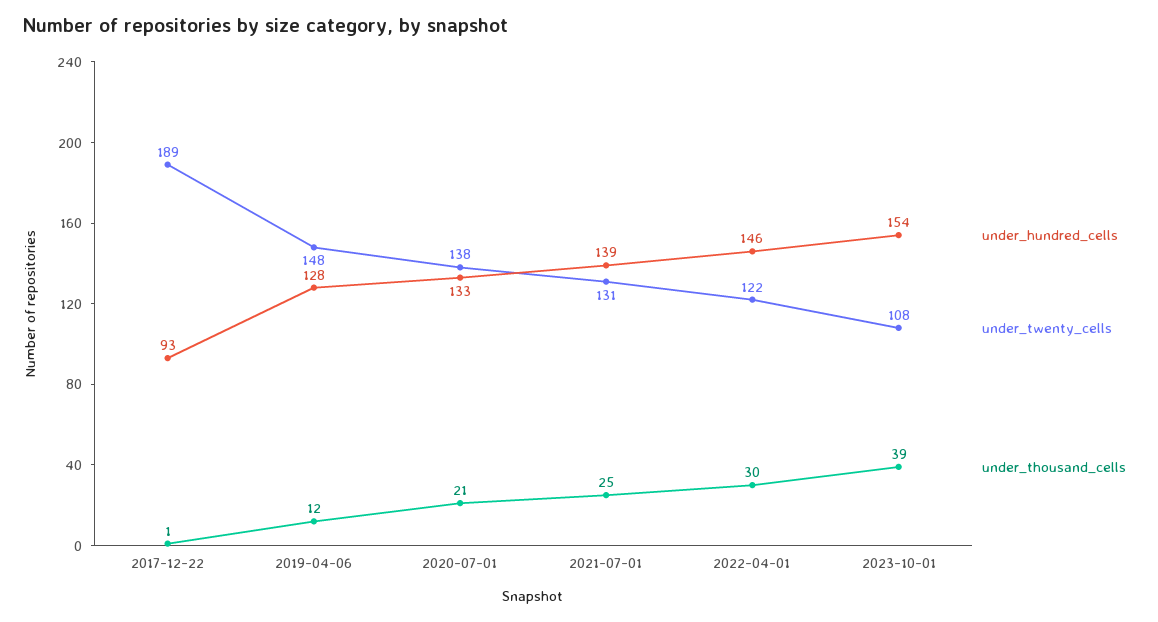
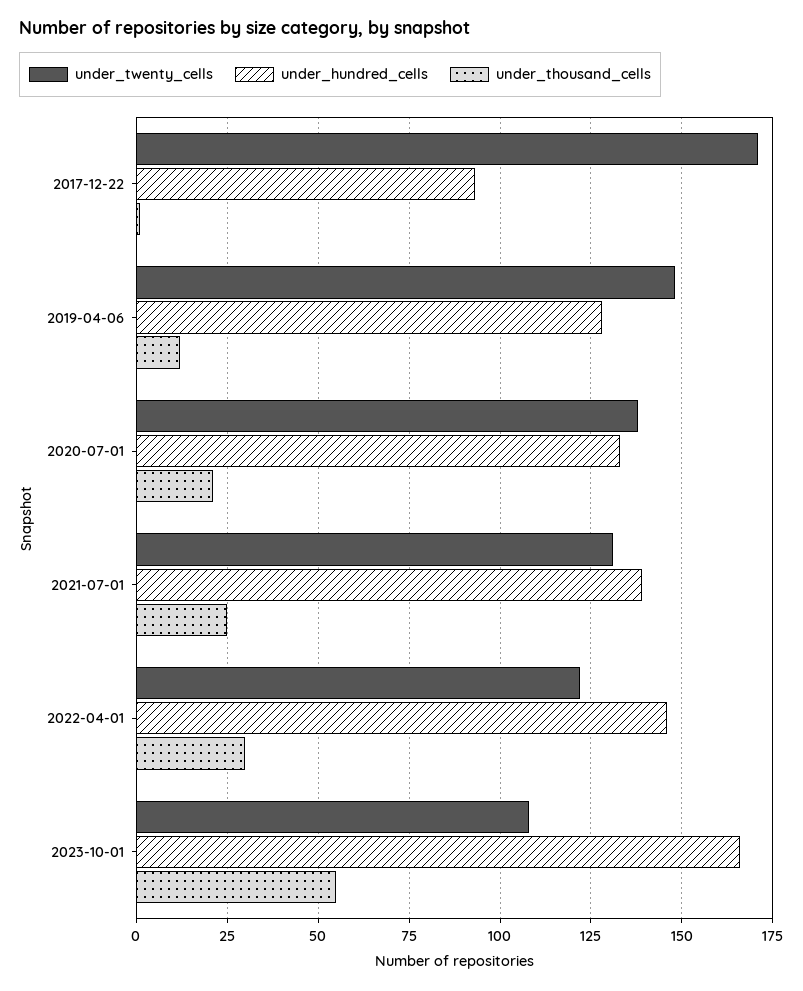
  {
    "under_hundred_cells": {
      "2017-12-22": 93,
      "2019-04-06": 128,
      "2020-07-01": 133,
      "2021-07-01": 139,
      "2022-04-01": 146,
-     "2023-10-01": 154
+     "2023-10-01": 165
    },
    "under_twenty_cells": {
-     "2017-12-22": 189,
+     "2017-12-22": 170,
      "2019-04-06": 148,
      "2020-07-01": 138,
      "2021-07-01": 131,
      "2022-04-01": 122,
      "2023-10-01": 108
    },
    "under_thousand_cells": {
      "2017-12-22": 1,
      "2019-04-06": 12,
      "2020-07-01": 21,
      "2021-07-01": 25,
      "2022-04-01": 30,
-     "2023-10-01": 39
+     "2023-10-01": 55
    }
  }

